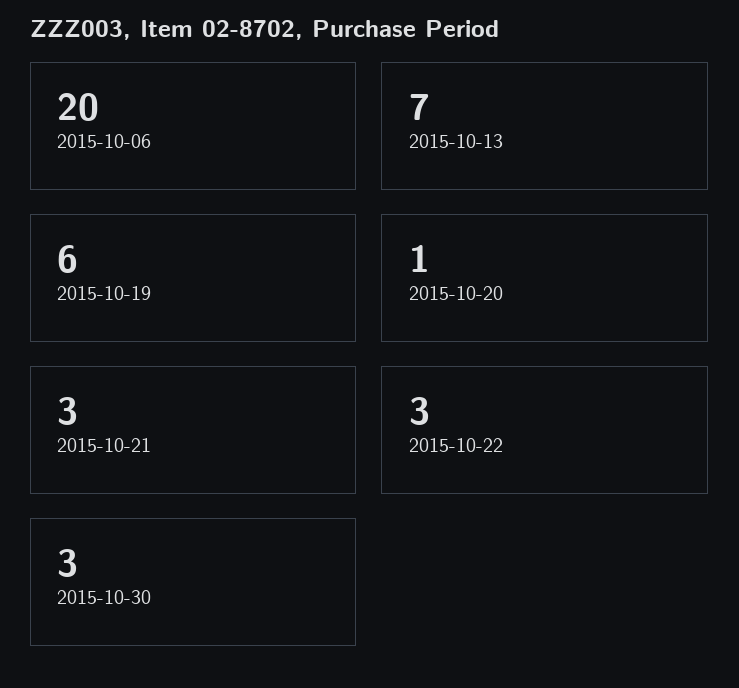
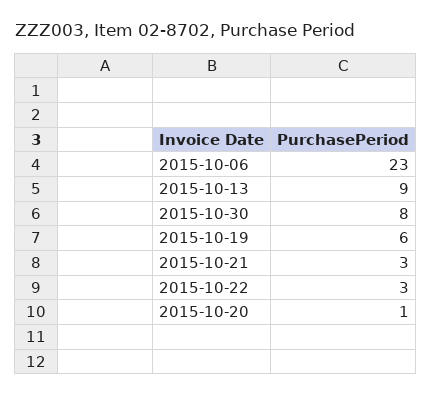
  {
-   "2015-10-06": 20,
+   "2015-10-06": 23,
-   "2015-10-13": 7,
+   "2015-10-13": 9,
    "2015-10-19": 6,
    "2015-10-20": 1,
    "2015-10-21": 3,
    "2015-10-22": 3,
-   "2015-10-30": 3
+   "2015-10-30": 8
  }

